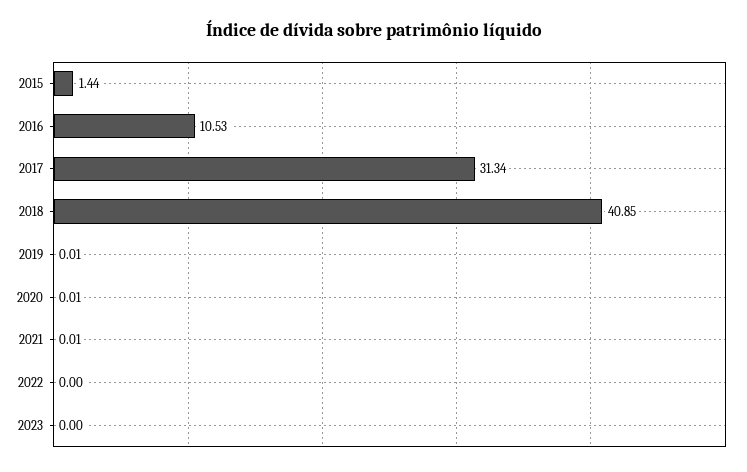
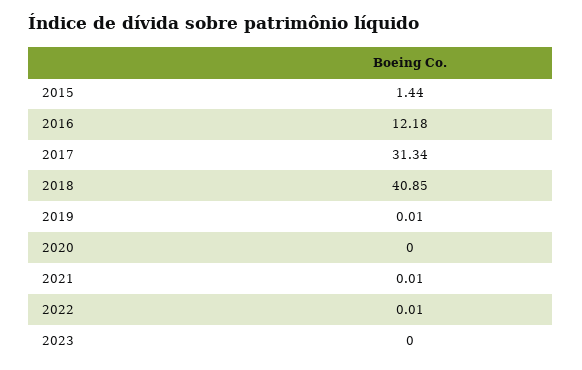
  {
    "2015": 1.44,
-   "2016": 10.53,
+   "2016": 12.18,
    "2017": 31.34,
    "2018": 40.85,
    "2019": 0.01,
-   "2020": 0.01,
+   "2020": 0,
    "2021": 0.01,
-   "2022": 0,
+   "2022": 0.01,
    "2023": 0
  }

